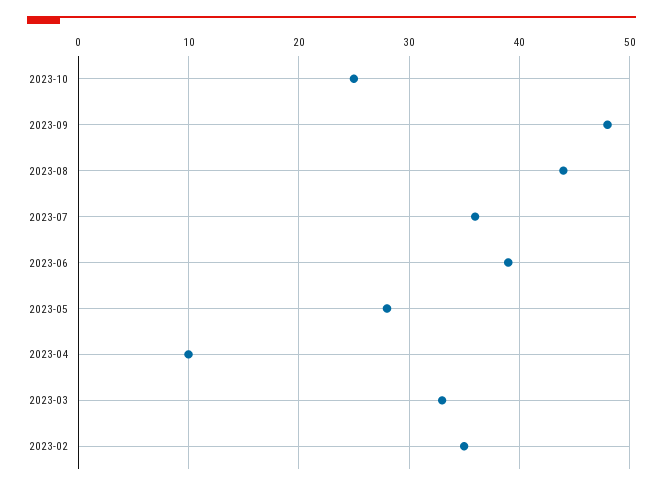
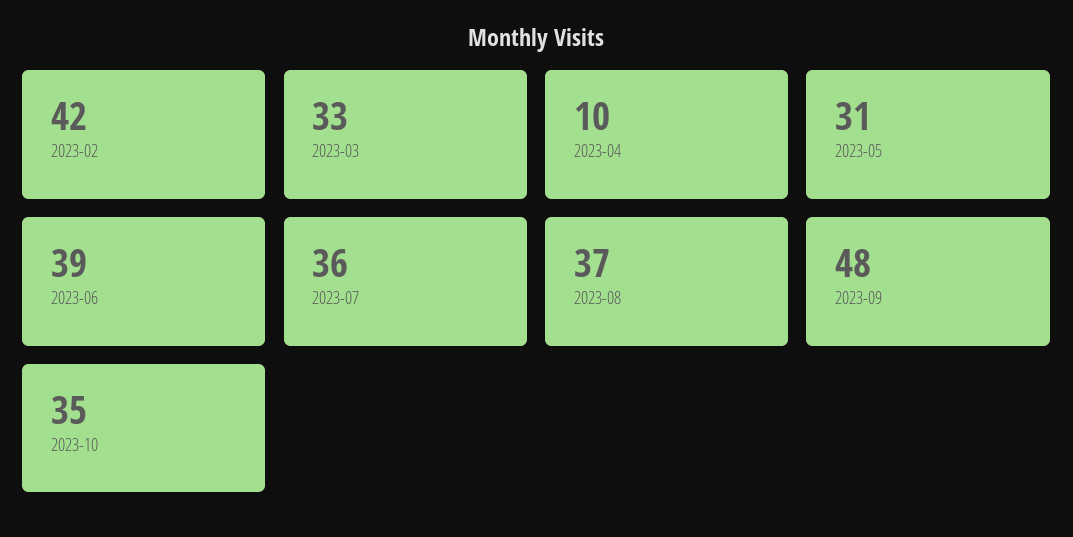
  {
-   "2023-10": 25,
+   "2023-10": 35,
    "2023-09": 48,
-   "2023-08": 44,
+   "2023-08": 37,
    "2023-07": 36,
    "2023-06": 39,
-   "2023-05": 28,
+   "2023-05": 31,
    "2023-04": 10,
    "2023-03": 33,
-   "2023-02": 35
+   "2023-02": 42
  }

